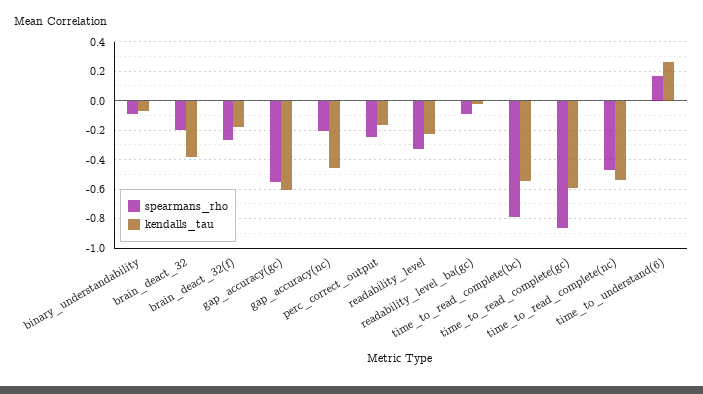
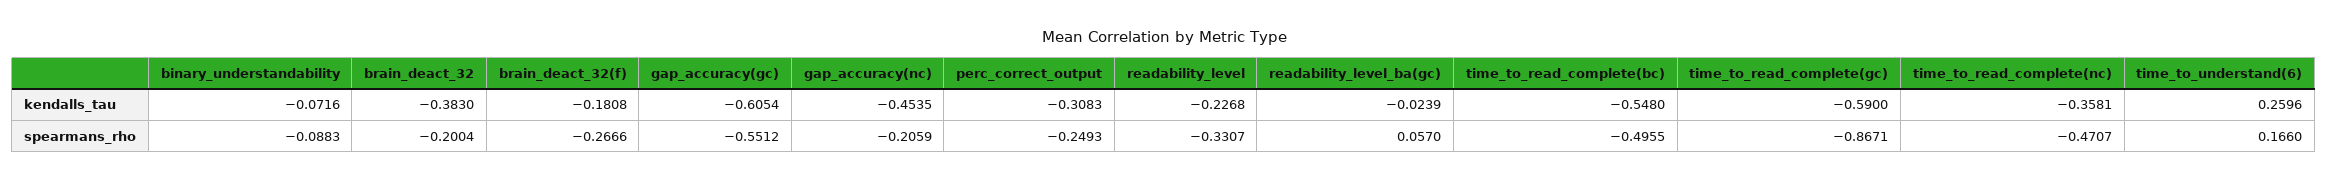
  {
    "spearmans_rho": {
      "binary_understandability": -0.0883,
      "brain_deact_32": -0.2004,
      "brain_deact_32(f)": -0.2666,
      "gap_accuracy(gc)": -0.5512,
      "gap_accuracy(nc)": -0.2059,
      "perc_correct_output": -0.2493,
      "readability_level": -0.3307,
-     "readability_level_ba(gc)": -0.1,
+     "readability_level_ba(gc)": 0.057,
-     "time_to_read_complete(bc)": -0.8,
+     "time_to_read_complete(bc)": -0.4955,
      "time_to_read_complete(gc)": -0.8671,
      "time_to_read_complete(nc)": -0.4707,
      "time_to_understand(6)": 0.166
    },
    "kendalls_tau": {
      "binary_understandability": -0.0716,
      "brain_deact_32": -0.383,
      "brain_deact_32(f)": -0.1808,
      "gap_accuracy(gc)": -0.6054,
      "gap_accuracy(nc)": -0.4535,
-     "perc_correct_output": -0.15,
+     "perc_correct_output": -0.3083,
      "readability_level": -0.2268,
      "readability_level_ba(gc)": -0.0239,
      "time_to_read_complete(bc)": -0.548,
      "time_to_read_complete(gc)": -0.59,
-     "time_to_read_complete(nc)": -0.55,
+     "time_to_read_complete(nc)": -0.3581,
      "time_to_understand(6)": 0.2596
    }
  }

